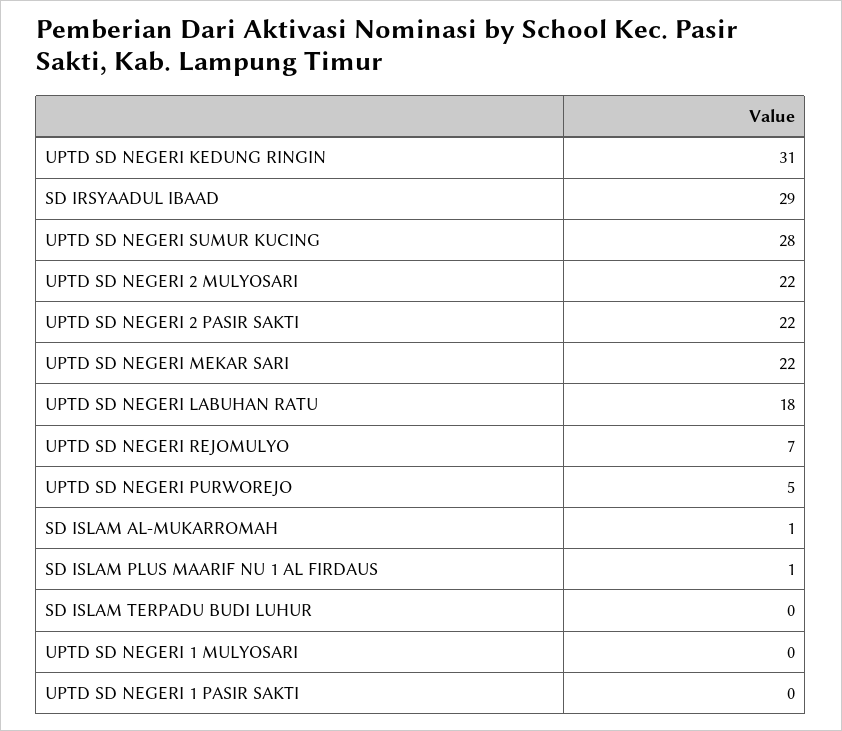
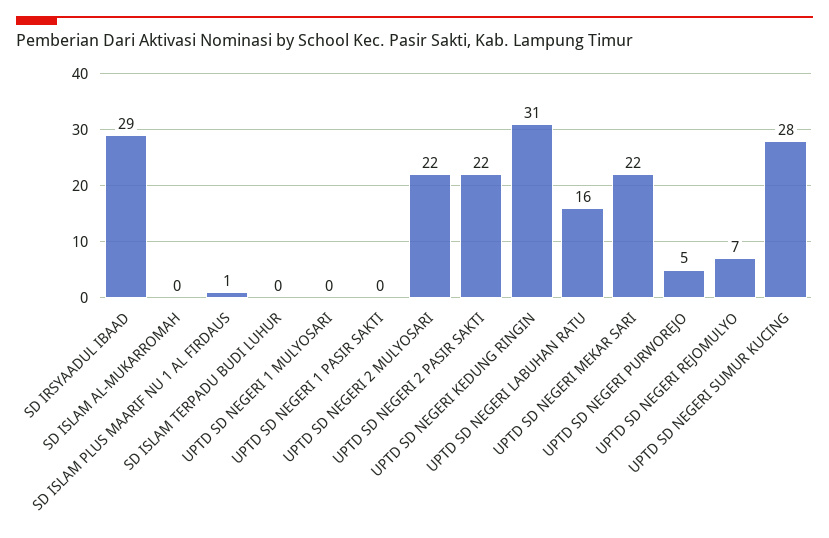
  {
    "UPTD SD NEGERI KEDUNG RINGIN": 31,
    "SD IRSYAADUL IBAAD": 29,
    "UPTD SD NEGERI SUMUR KUCING": 28,
    "UPTD SD NEGERI 2 MULYOSARI": 22,
    "UPTD SD NEGERI 2 PASIR SAKTI": 22,
    "UPTD SD NEGERI MEKAR SARI": 22,
-   "UPTD SD NEGERI LABUHAN RATU": 18,
+   "UPTD SD NEGERI LABUHAN RATU": 16,
    "UPTD SD NEGERI REJOMULYO": 7,
    "UPTD SD NEGERI PURWOREJO": 5,
-   "SD ISLAM AL-MUKARROMAH": 1,
+   "SD ISLAM AL-MUKARROMAH": 0,
    "SD ISLAM PLUS MAARIF NU 1 AL FIRDAUS": 1,
    "SD ISLAM TERPADU BUDI LUHUR": 0,
    "UPTD SD NEGERI 1 MULYOSARI": 0,
    "UPTD SD NEGERI 1 PASIR SAKTI": 0
  }

